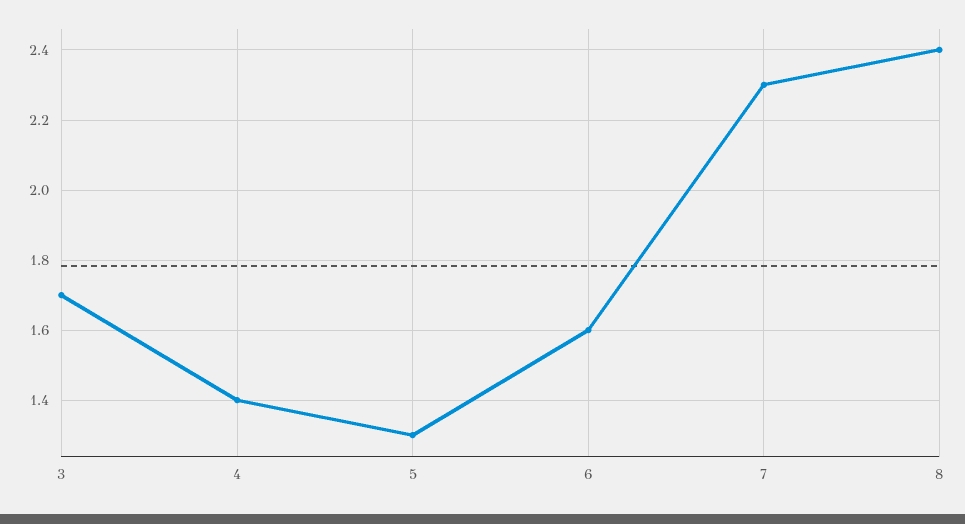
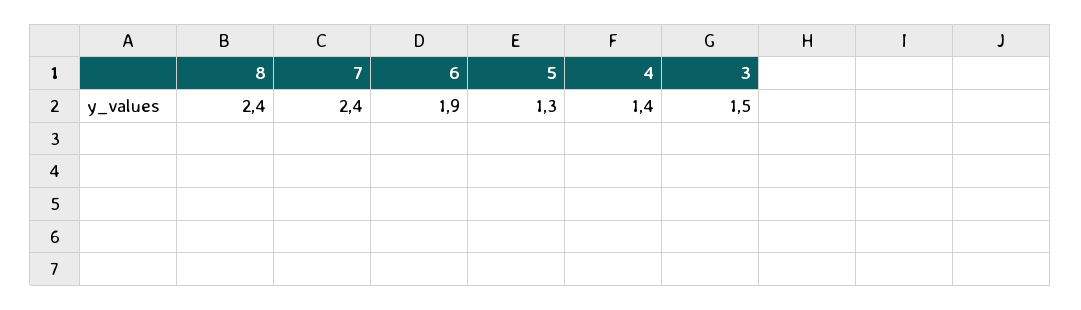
  {
-   "3": 1.7,
+   "3": 1.5,
    "4": 1.4,
    "5": 1.3,
-   "6": 1.6,
+   "6": 1.9,
-   "7": 2.3,
+   "7": 2.4,
    "8": 2.4
  }

